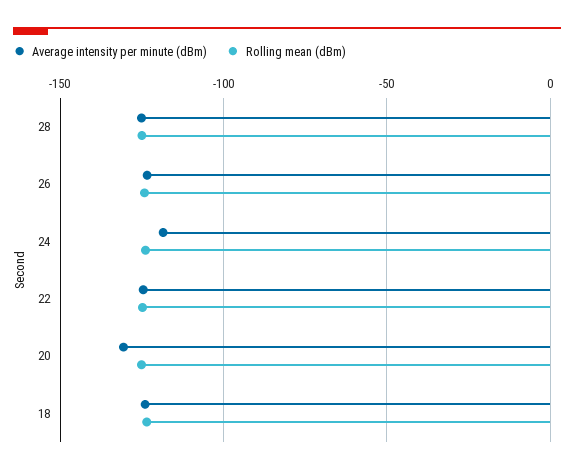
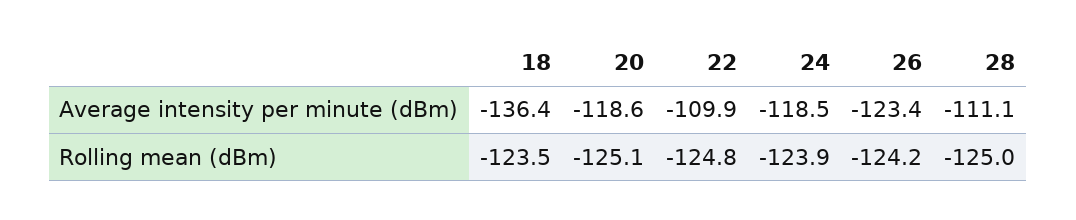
  {
    "Average intensity per minute (dBm)": {
-     "28": -125,
+     "28": -111.1,
      "26": -123.4,
      "24": -118.5,
-     "22": -125,
+     "22": -109.9,
-     "20": -130,
+     "20": -118.6,
-     "18": -125
+     "18": -136.4
    },
    "Rolling mean (dBm)": {
      "28": -125,
      "26": -124.2,
      "24": -123.9,
      "22": -124.8,
      "20": -125.1,
      "18": -123.5
    }
  }

